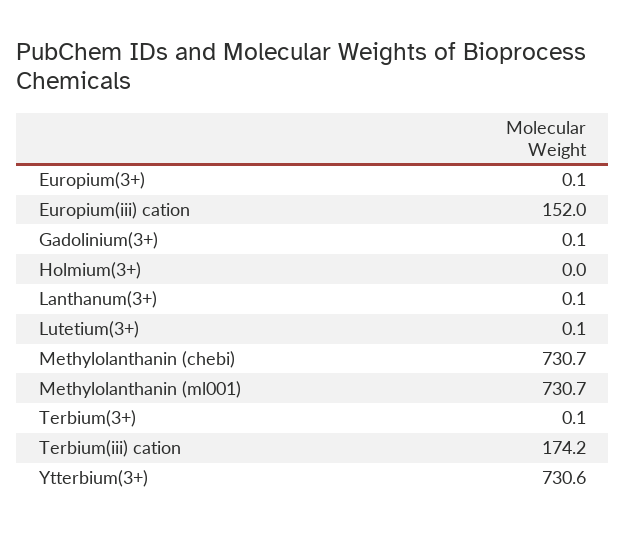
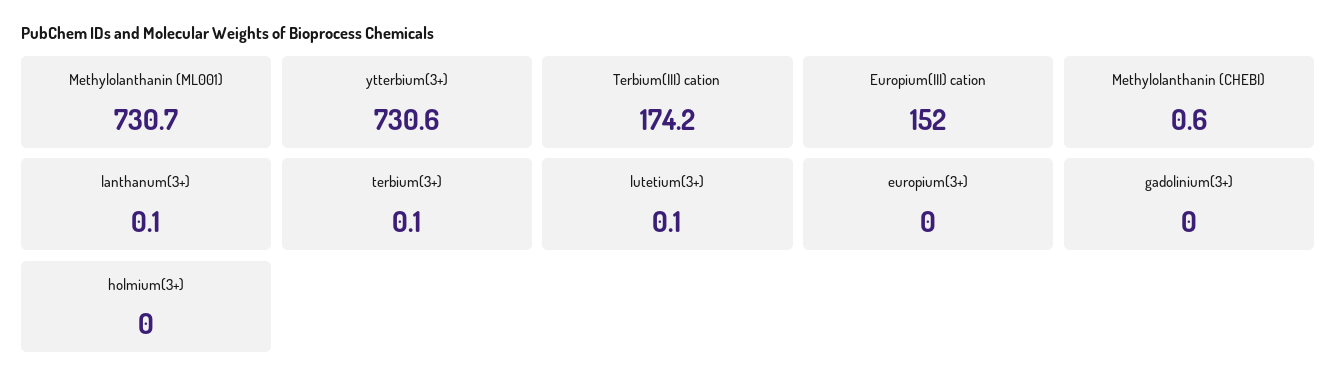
  {
-   "Europium(3+)": 0.1,
+   "Europium(3+)": 0,
    "Europium(iii) cation": 152,
-   "Gadolinium(3+)": 0.1,
+   "Gadolinium(3+)": 0,
    "Holmium(3+)": 0,
    "Lanthanum(3+)": 0.1,
    "Lutetium(3+)": 0.1,
-   "Methylolanthanin (chebi)": 730.7,
+   "Methylolanthanin (chebi)": 0.6,
    "Methylolanthanin (ml001)": 730.7,
    "Terbium(3+)": 0.1,
    "Terbium(iii) cation": 174.2,
    "Ytterbium(3+)": 730.6
  }

